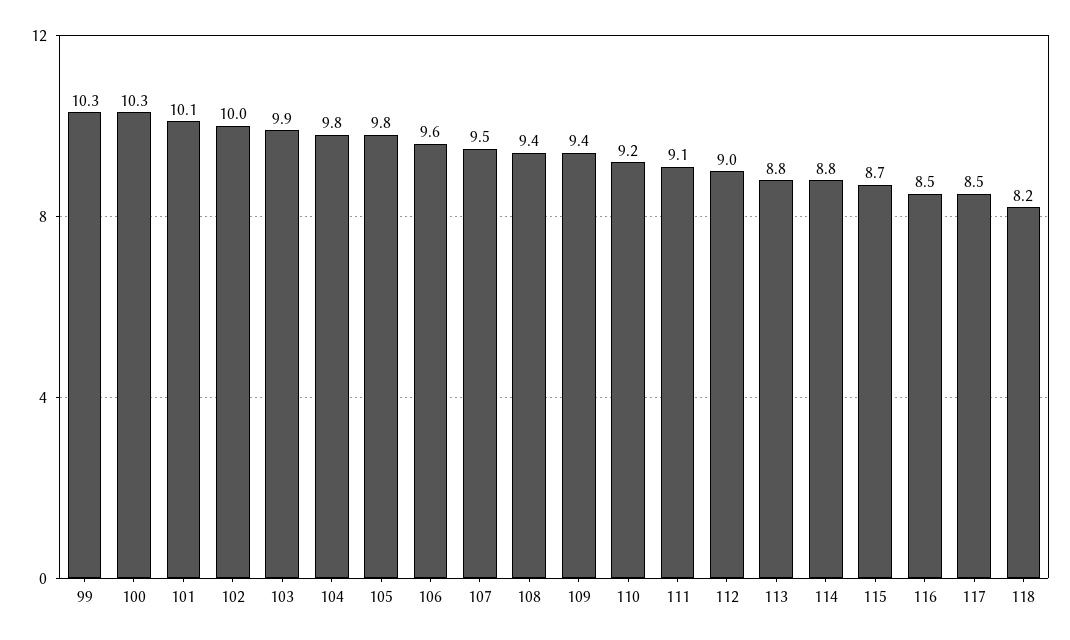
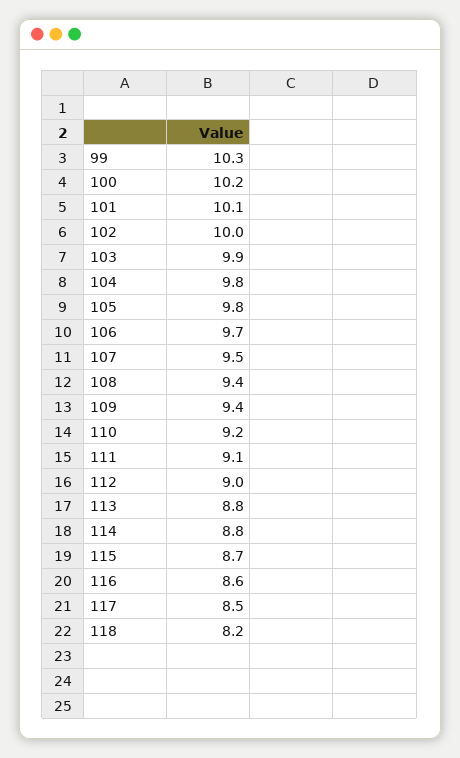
  {
    "99": 10.3,
-   "100": 10.3,
+   "100": 10.2,
    "101": 10.1,
    "102": 10,
    "103": 9.9,
    "104": 9.8,
    "105": 9.8,
-   "106": 9.6,
+   "106": 9.7,
    "107": 9.5,
    "108": 9.4,
    "109": 9.4,
    "110": 9.2,
    "111": 9.1,
    "112": 9,
    "113": 8.8,
    "114": 8.8,
    "115": 8.7,
-   "116": 8.5,
+   "116": 8.6,
    "117": 8.5,
    "118": 8.2
  }

